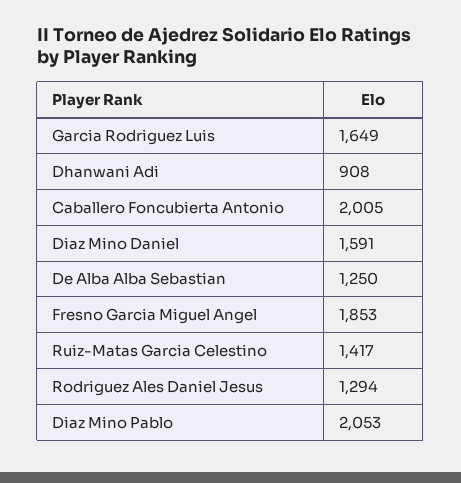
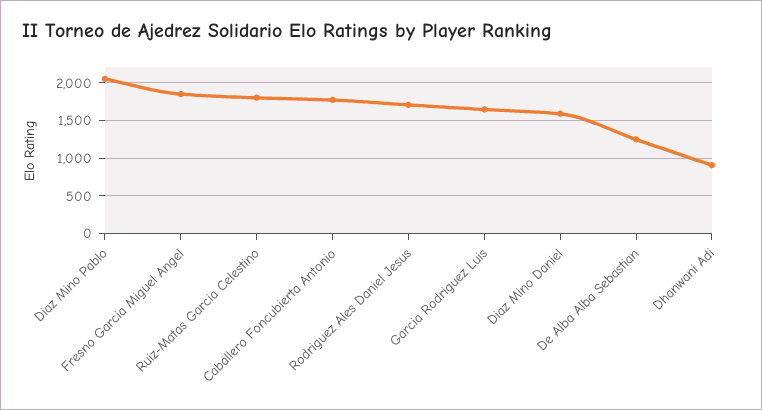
  {
    "Garcia Rodriguez Luis": 1649,
    "Dhanwani Adi": 908,
-   "Caballero Foncubierta Antonio": 2005,
+   "Caballero Foncubierta Antonio": 1800,
    "Diaz Mino Daniel": 1591,
    "De Alba Alba Sebastian": 1250,
    "Fresno Garcia Miguel Angel": 1853,
-   "Ruiz-Matas Garcia Celestino": 1417,
+   "Ruiz-Matas Garcia Celestino": 1800,
-   "Rodriguez Ales Daniel Jesus": 1294,
+   "Rodriguez Ales Daniel Jesus": 1700,
    "Diaz Mino Pablo": 2053
  }

